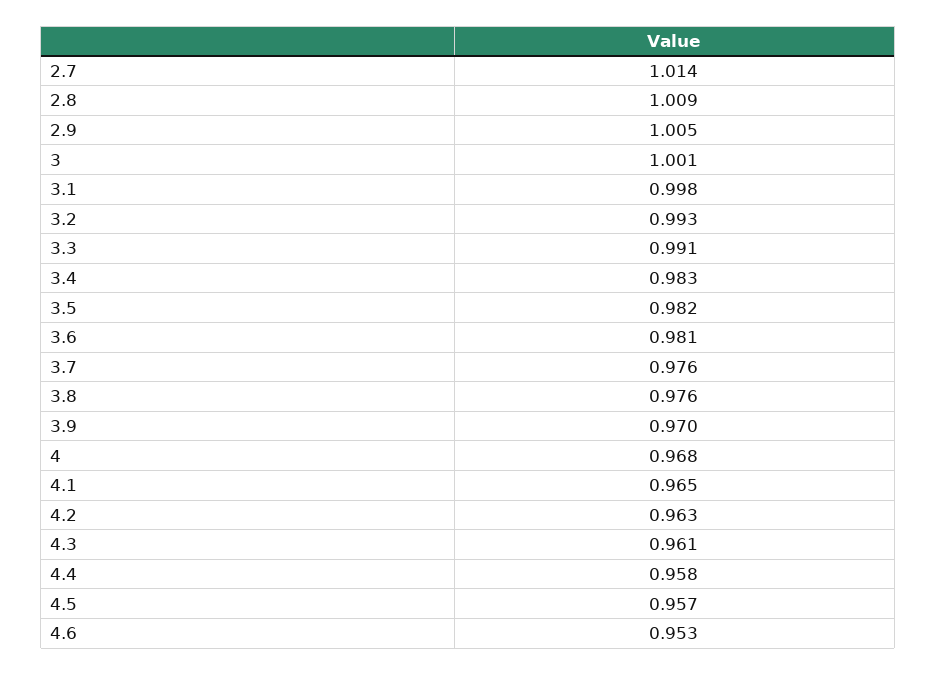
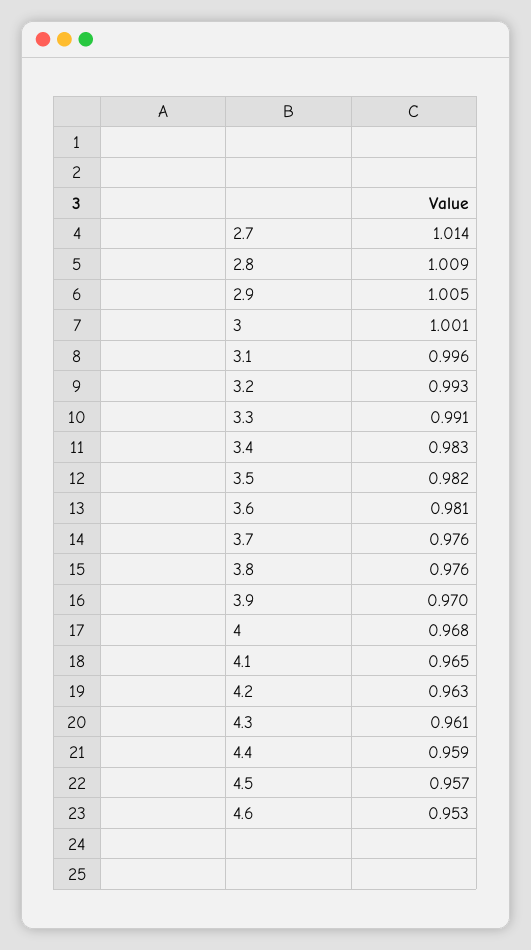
  {
    "2.7": 1.014,
    "2.8": 1.009,
    "2.9": 1.005,
    "3": 1.001,
-   "3.1": 0.998,
+   "3.1": 0.996,
    "3.2": 0.993,
    "3.3": 0.991,
    "3.4": 0.983,
    "3.5": 0.982,
    "3.6": 0.981,
    "3.7": 0.976,
    "3.8": 0.976,
    "3.9": 0.97,
    "4": 0.968,
    "4.1": 0.965,
    "4.2": 0.963,
    "4.3": 0.961,
-   "4.4": 0.958,
+   "4.4": 0.959,
    "4.5": 0.957,
    "4.6": 0.953
  }

